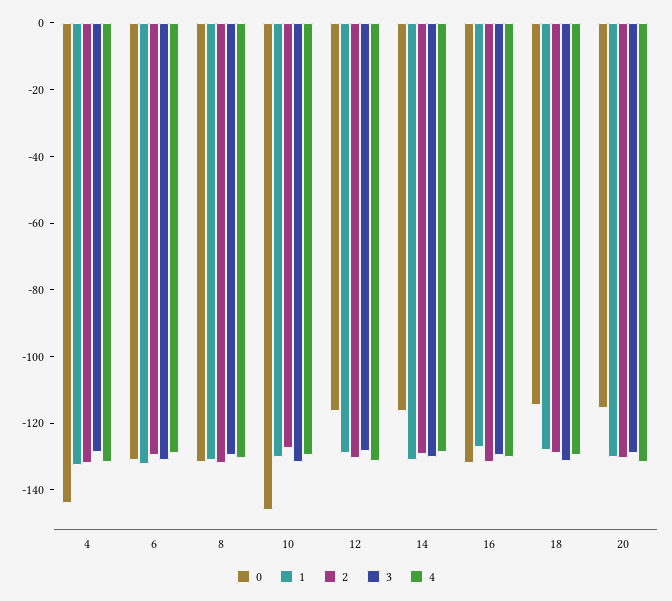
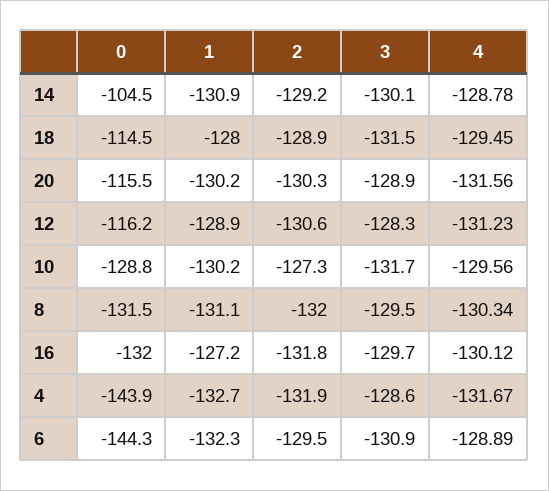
  {
    "0": {
      "4": -143.9,
-     "6": -130,
+     "6": -144.3,
      "8": -131.5,
-     "10": -145,
+     "10": -128.8,
      "12": -116.2,
-     "14": -115,
+     "14": -104.5,
      "16": -132,
      "18": -114.5,
      "20": -115.5
    },
    "1": {
      "4": -132.7,
      "6": -132.3,
      "8": -131.1,
      "10": -130.2,
      "12": -128.9,
      "14": -130.9,
      "16": -127.2,
      "18": -128,
      "20": -130.2
    },
    "2": {
      "4": -131.9,
      "6": -129.5,
      "8": -132,
      "10": -127.3,
      "12": -130.6,
      "14": -129.2,
      "16": -131.8,
      "18": -128.9,
      "20": -130.3
    },
    "3": {
      "4": -128.6,
      "6": -130.9,
      "8": -129.5,
      "10": -131.7,
      "12": -128.3,
      "14": -130.1,
      "16": -129.7,
      "18": -131.5,
      "20": -128.9
    },
    "4": {
      "4": -131.67,
      "6": -128.89,
      "8": -130.34,
      "10": -129.56,
      "12": -131.23,
      "14": -128.78,
      "16": -130.12,
      "18": -129.45,
      "20": -131.56
    }
  }

